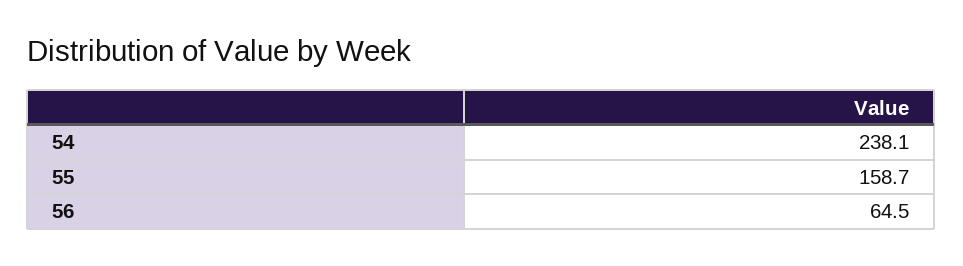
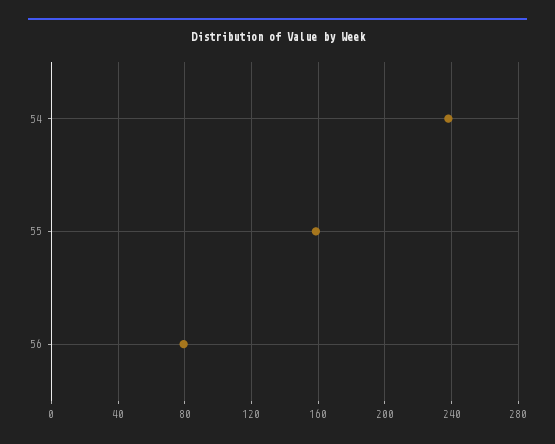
  {
    "54": 238.1,
    "55": 158.7,
-   "56": 64.5
+   "56": 80
  }

